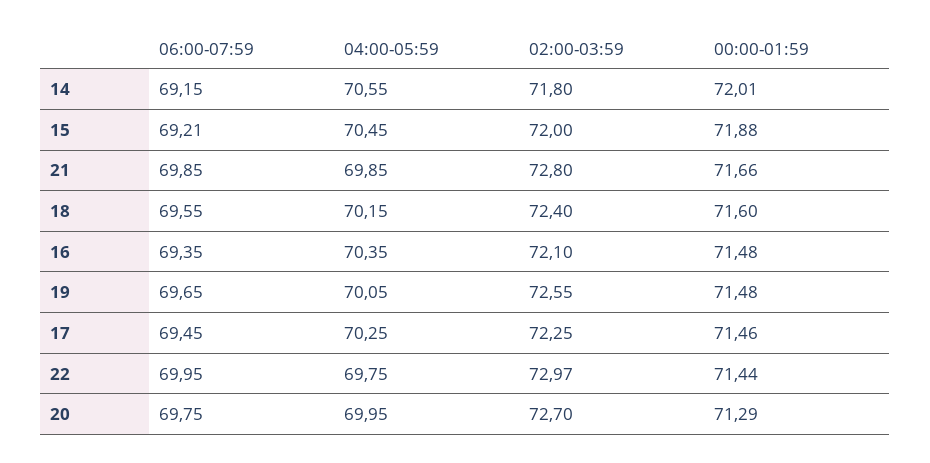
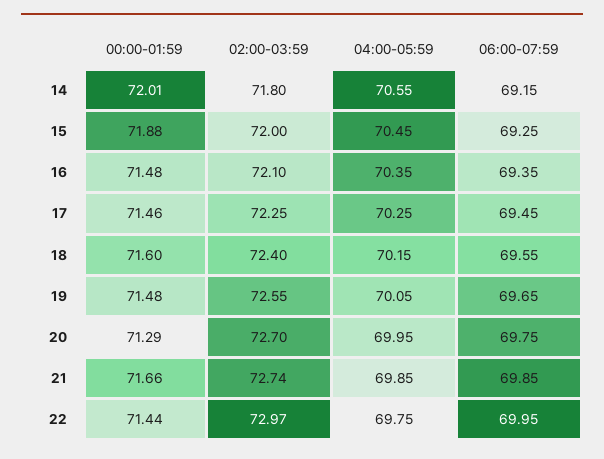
  {
    "06:00-07:59": {
      "14": 69.15,
-     "15": 69.21,
+     "15": 69.25,
      "21": 69.85,
      "18": 69.55,
      "16": 69.35,
      "19": 69.65,
      "17": 69.45,
      "22": 69.95,
      "20": 69.75
    },
    "04:00-05:59": {
      "14": 70.55,
      "15": 70.45,
      "21": 69.85,
      "18": 70.15,
      "16": 70.35,
      "19": 70.05,
      "17": 70.25,
      "22": 69.75,
      "20": 69.95
    },
    "02:00-03:59": {
      "14": 71.8,
      "15": 72,
-     "21": 72.8,
+     "21": 72.74,
      "18": 72.4,
      "16": 72.1,
      "19": 72.55,
      "17": 72.25,
      "22": 72.97,
      "20": 72.7
    },
    "00:00-01:59": {
      "14": 72.01,
      "15": 71.88,
      "21": 71.66,
      "18": 71.6,
      "16": 71.48,
      "19": 71.48,
      "17": 71.46,
      "22": 71.44,
      "20": 71.29
    }
  }

